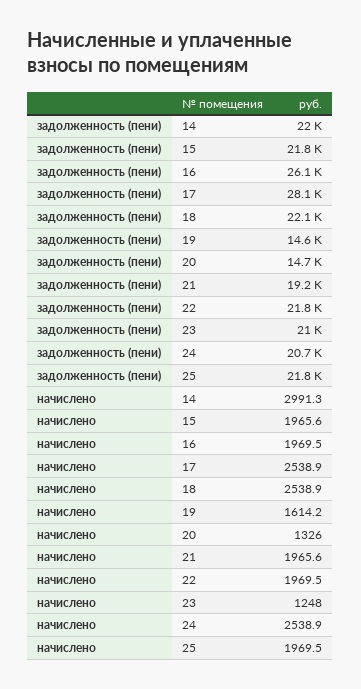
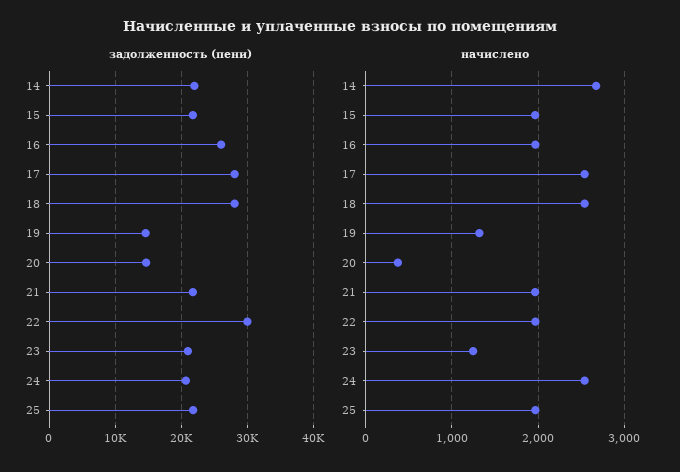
  {
    "задолженность (пени)": {
      "14": 22000,
      "15": 21800,
      "16": 26100,
      "17": 28100,
-     "18": 22100,
+     "18": 28000,
      "19": 14600,
      "20": 14700,
-     "21": 19200,
+     "21": 22000,
-     "22": 21800,
+     "22": 30000,
      "23": 21000,
      "24": 20700,
      "25": 21800
    },
    "начислено": {
-     "14": 2991.3,
+     "14": 2700,
      "15": 1965.6,
      "16": 1969.5,
      "17": 2538.9,
      "18": 2538.9,
-     "19": 1614.2,
+     "19": 1300,
-     "20": 1326,
+     "20": 400,
      "21": 1965.6,
      "22": 1969.5,
      "23": 1248,
      "24": 2538.9,
      "25": 1969.5
    }
  }

